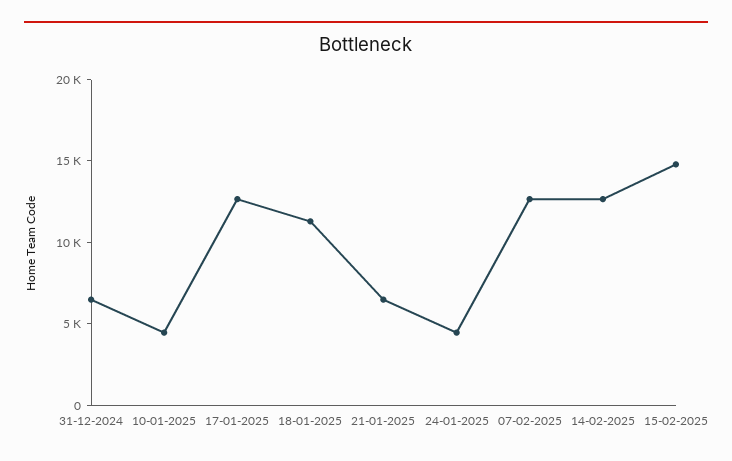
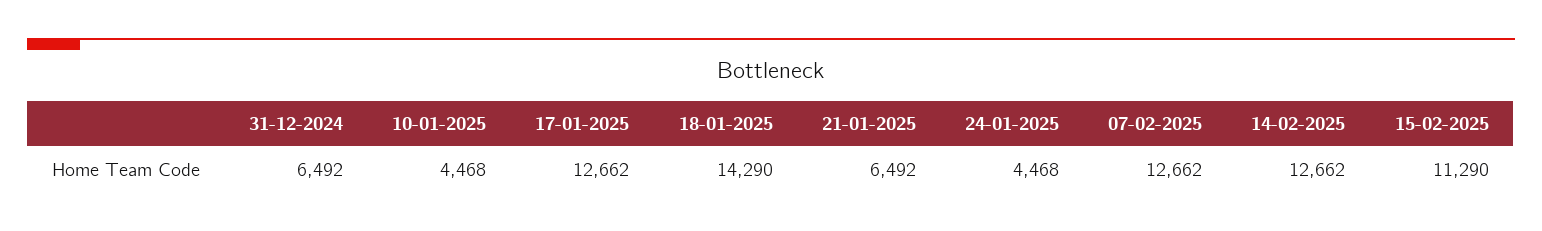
  {
    "31-12-2024": 6492,
    "10-01-2025": 4468,
    "17-01-2025": 12662,
-   "18-01-2025": 11000,
+   "18-01-2025": 14290,
    "21-01-2025": 6492,
    "24-01-2025": 4468,
    "07-02-2025": 12662,
    "14-02-2025": 12662,
-   "15-02-2025": 15000
+   "15-02-2025": 11290
  }

